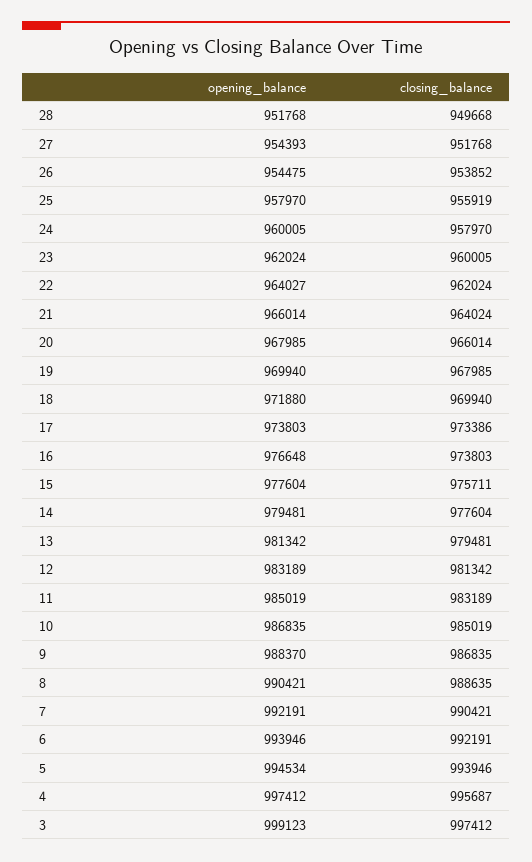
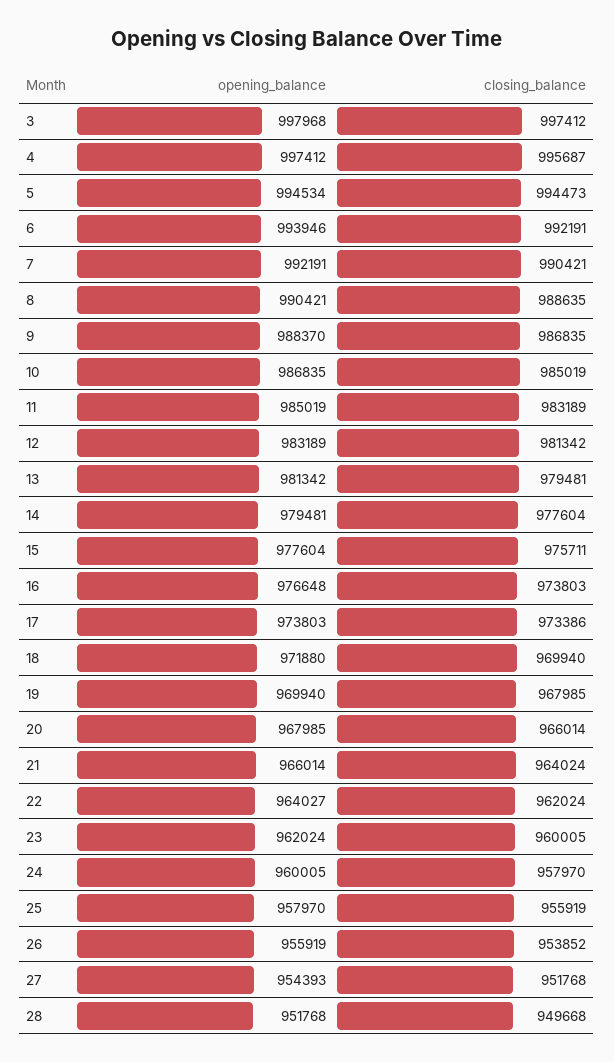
  {
    "opening_balance": {
      "28": 951768,
      "27": 954393,
-     "26": 954475,
+     "26": 955919,
      "25": 957970,
      "24": 960005,
      "23": 962024,
      "22": 964027,
      "21": 966014,
      "20": 967985,
      "19": 969940,
      "18": 971880,
      "17": 973803,
      "16": 976648,
      "15": 977604,
      "14": 979481,
      "13": 981342,
      "12": 983189,
      "11": 985019,
      "10": 986835,
      "9": 988370,
      "8": 990421,
      "7": 992191,
      "6": 993946,
      "5": 994534,
      "4": 997412,
-     "3": 999123
+     "3": 997968
    },
    "closing_balance": {
      "28": 949668,
      "27": 951768,
      "26": 953852,
      "25": 955919,
      "24": 957970,
      "23": 960005,
      "22": 962024,
      "21": 964024,
      "20": 966014,
      "19": 967985,
      "18": 969940,
      "17": 973386,
      "16": 973803,
      "15": 975711,
      "14": 977604,
      "13": 979481,
      "12": 981342,
      "11": 983189,
      "10": 985019,
      "9": 986835,
      "8": 988635,
      "7": 990421,
      "6": 992191,
-     "5": 993946,
+     "5": 994473,
      "4": 995687,
      "3": 997412
    }
  }

